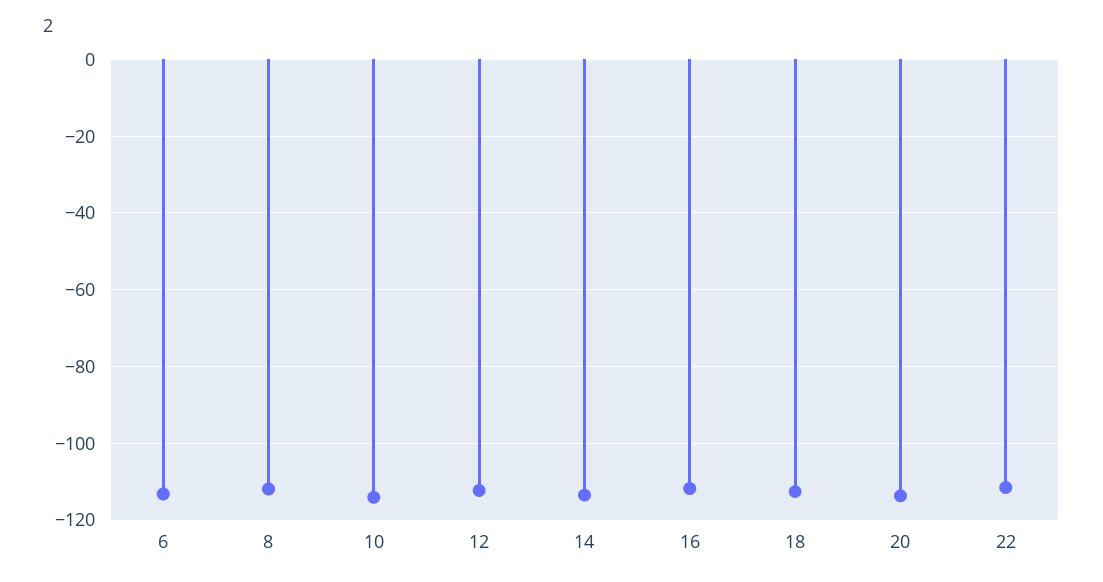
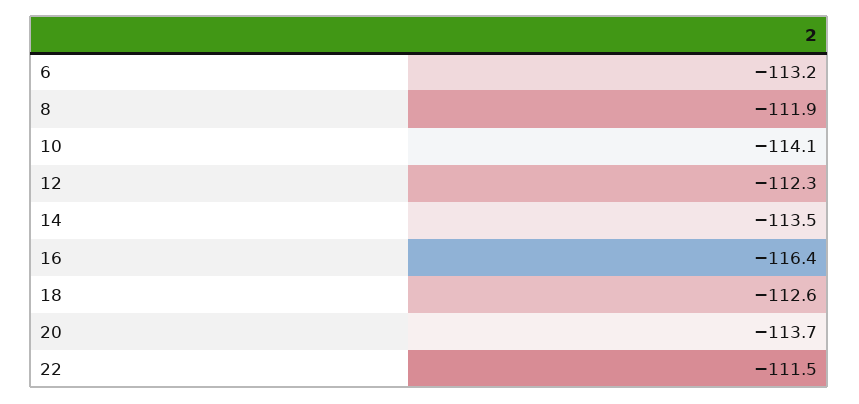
  {
    "6": -113.2,
    "8": -111.9,
    "10": -114.1,
    "12": -112.3,
    "14": -113.5,
-   "16": -112,
+   "16": -116.4,
    "18": -112.6,
    "20": -113.7,
    "22": -111.5
  }

